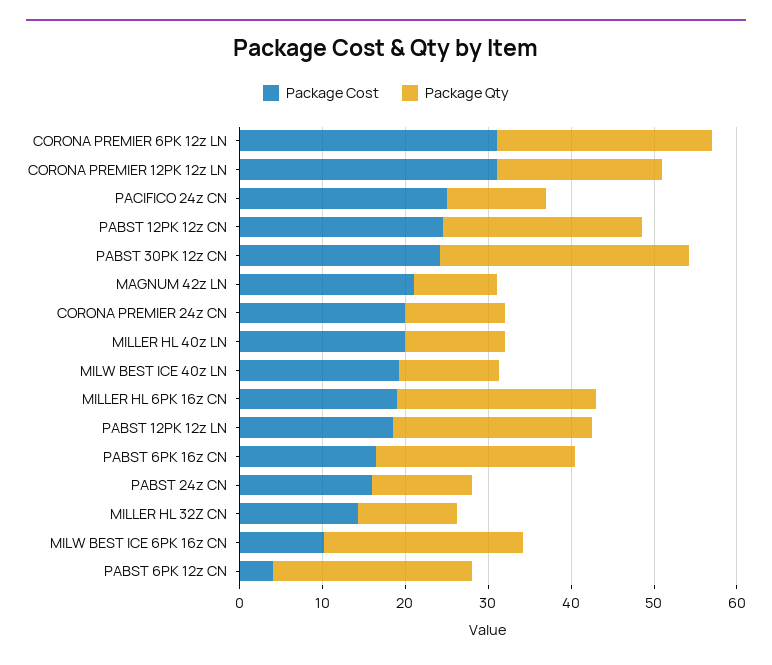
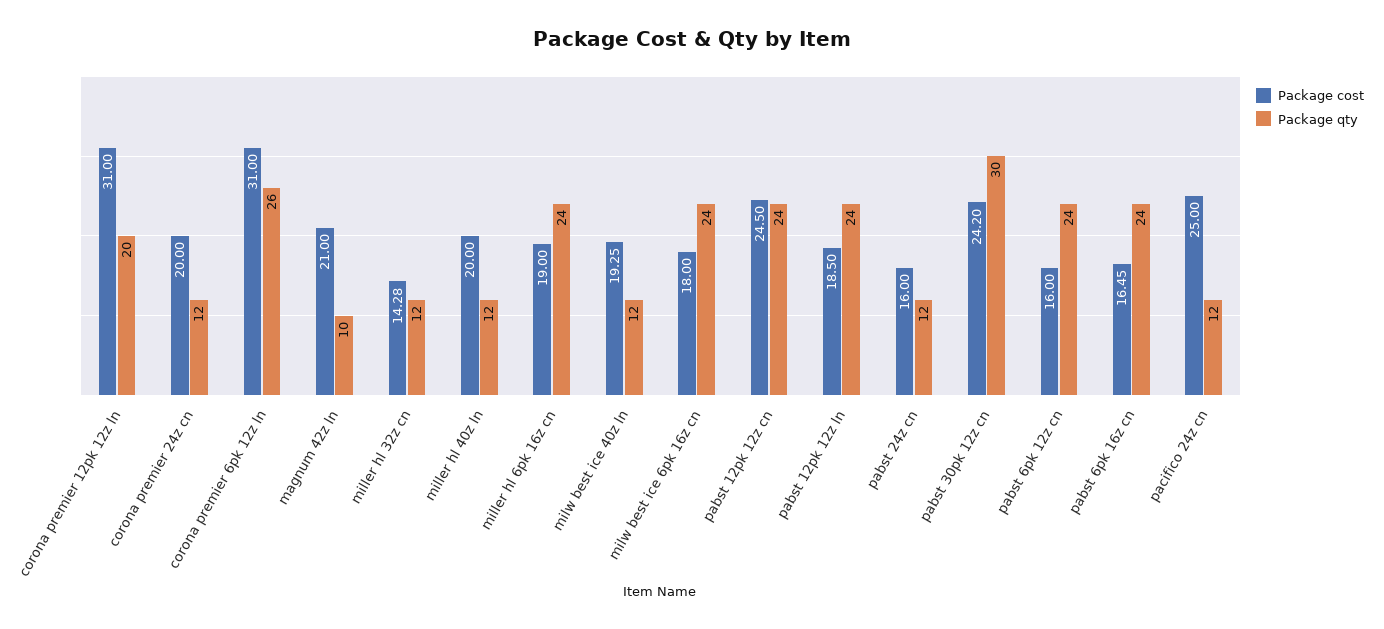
  {
    "Package Cost": {
      "CORONA PREMIER 6PK 12z LN": 31,
      "CORONA PREMIER 12PK 12z LN": 31,
      "PACIFICO 24z CN": 25,
      "PABST 12PK 12z CN": 24.5,
      "PABST 30PK 12z CN": 24.2,
      "MAGNUM 42z LN": 21,
      "CORONA PREMIER 24z CN": 20,
      "MILLER HL 40z LN": 20,
      "MILW BEST ICE 40z LN": 19.25,
      "MILLER HL 6PK 16z CN": 19,
      "PABST 12PK 12z LN": 18.5,
      "PABST 6PK 16z CN": 16.45,
      "PABST 24z CN": 16,
      "MILLER HL 32Z CN": 14.28,
-     "MILW BEST ICE 6PK 16z CN": 10,
+     "MILW BEST ICE 6PK 16z CN": 18,
-     "PABST 6PK 12z CN": 4
+     "PABST 6PK 12z CN": 16
    },
    "Package Qty": {
      "CORONA PREMIER 6PK 12z LN": 26,
      "CORONA PREMIER 12PK 12z LN": 20,
      "PACIFICO 24z CN": 12,
      "PABST 12PK 12z CN": 24,
      "PABST 30PK 12z CN": 30,
      "MAGNUM 42z LN": 10,
      "CORONA PREMIER 24z CN": 12,
      "MILLER HL 40z LN": 12,
      "MILW BEST ICE 40z LN": 12,
      "MILLER HL 6PK 16z CN": 24,
      "PABST 12PK 12z LN": 24,
      "PABST 6PK 16z CN": 24,
      "PABST 24z CN": 12,
      "MILLER HL 32Z CN": 12,
      "MILW BEST ICE 6PK 16z CN": 24,
      "PABST 6PK 12z CN": 24
    }
  }

